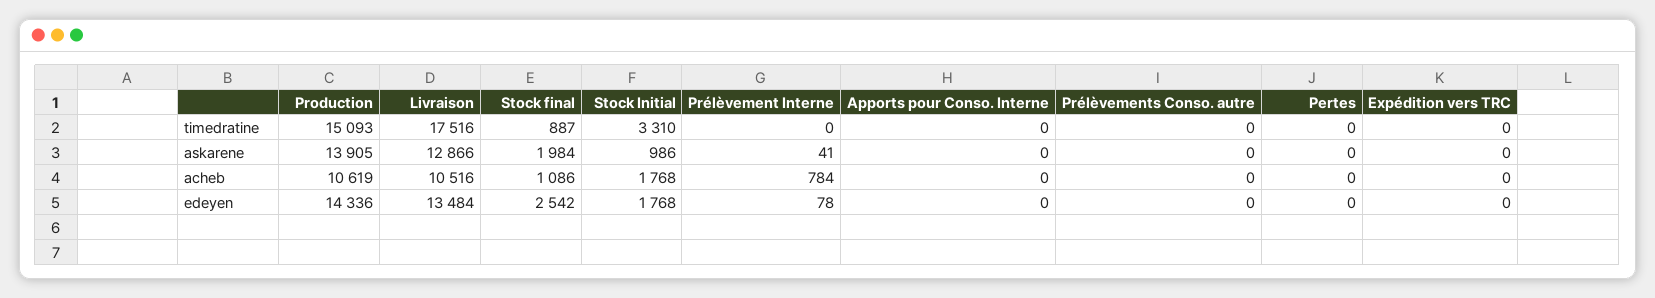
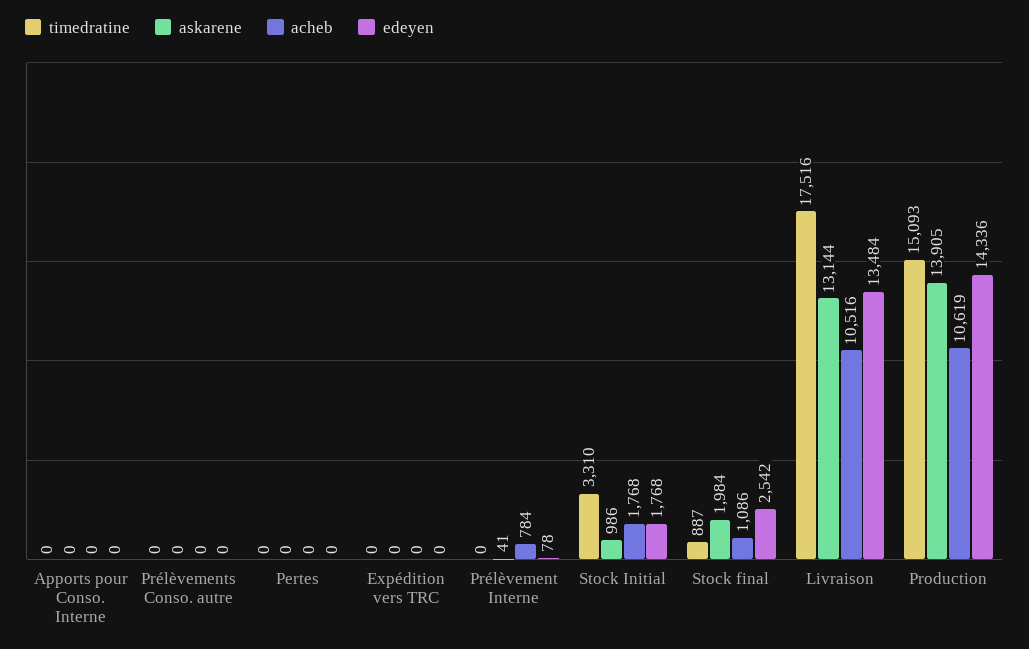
  {
    "timedratine": {
      "Production": 15093,
      "Livraison": 17516,
      "Stock final": 887,
      "Stock Initial": 3310,
      "Prélèvement Interne": 0,
      "Apports pour Conso. Interne": 0,
      "Prélèvements Conso. autre": 0,
      "Pertes": 0,
      "Expédition vers TRC": 0
    },
    "askarene": {
      "Production": 13905,
-     "Livraison": 12866,
+     "Livraison": 13144,
      "Stock final": 1984,
      "Stock Initial": 986,
      "Prélèvement Interne": 41,
      "Apports pour Conso. Interne": 0,
      "Prélèvements Conso. autre": 0,
      "Pertes": 0,
      "Expédition vers TRC": 0
    },
    "acheb": {
      "Production": 10619,
      "Livraison": 10516,
      "Stock final": 1086,
      "Stock Initial": 1768,
      "Prélèvement Interne": 784,
      "Apports pour Conso. Interne": 0,
      "Prélèvements Conso. autre": 0,
      "Pertes": 0,
      "Expédition vers TRC": 0
    },
    "edeyen": {
      "Production": 14336,
      "Livraison": 13484,
      "Stock final": 2542,
      "Stock Initial": 1768,
      "Prélèvement Interne": 78,
      "Apports pour Conso. Interne": 0,
      "Prélèvements Conso. autre": 0,
      "Pertes": 0,
      "Expédition vers TRC": 0
    }
  }

